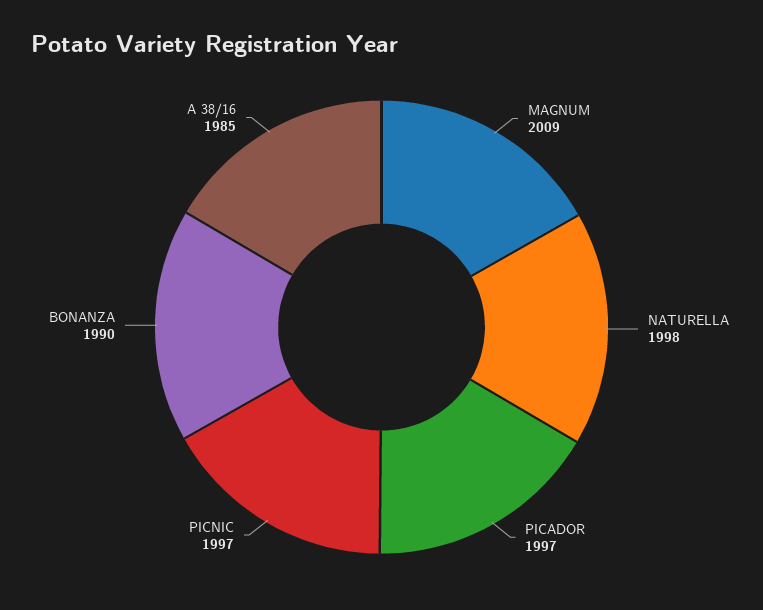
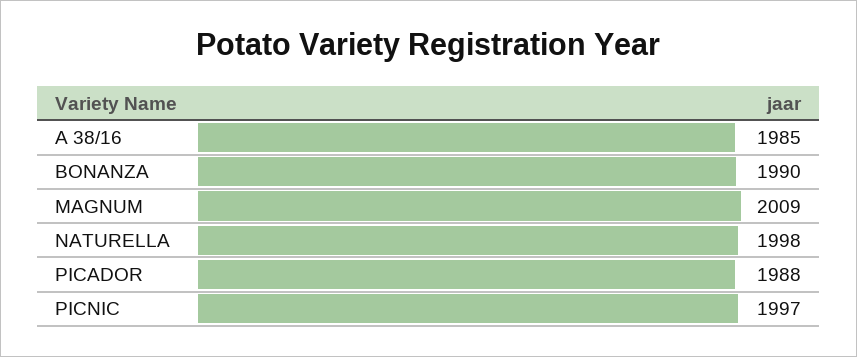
  {
    "MAGNUM": 2009,
    "NATURELLA": 1998,
-   "PICADOR": 1997,
+   "PICADOR": 1988,
    "PICNIC": 1997,
    "BONANZA": 1990,
    "A 38/16": 1985
  }

